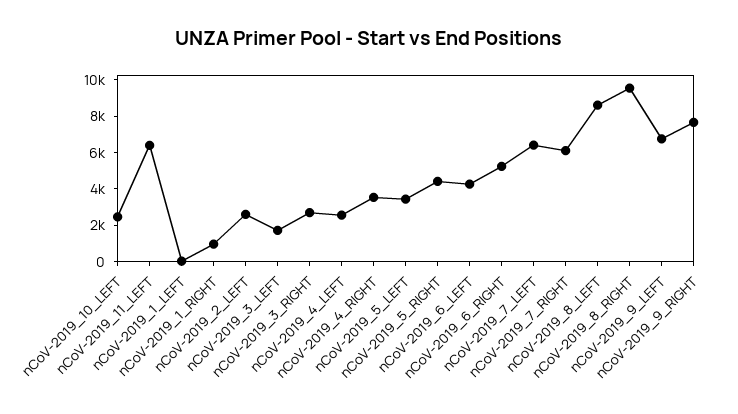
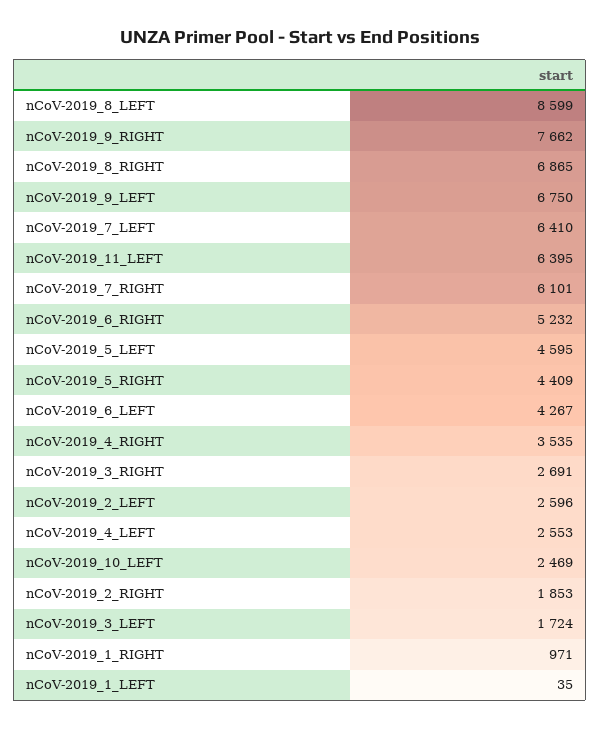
  {
    "nCoV-2019_10_LEFT": 2469,
    "nCoV-2019_11_LEFT": 6395,
    "nCoV-2019_1_LEFT": 35,
    "nCoV-2019_1_RIGHT": 971,
    "nCoV-2019_2_LEFT": 2596,
    "nCoV-2019_3_LEFT": 1724,
    "nCoV-2019_3_RIGHT": 2691,
    "nCoV-2019_4_LEFT": 2553,
    "nCoV-2019_4_RIGHT": 3535,
-   "nCoV-2019_5_LEFT": 3500,
+   "nCoV-2019_5_LEFT": 4595,
    "nCoV-2019_5_RIGHT": 4409,
    "nCoV-2019_6_LEFT": 4267,
    "nCoV-2019_6_RIGHT": 5232,
    "nCoV-2019_7_LEFT": 6410,
    "nCoV-2019_7_RIGHT": 6101,
    "nCoV-2019_8_LEFT": 8599,
-   "nCoV-2019_8_RIGHT": 9500,
+   "nCoV-2019_8_RIGHT": 6865,
    "nCoV-2019_9_LEFT": 6750,
-   "nCoV-2019_9_RIGHT": 7662
+   "nCoV-2019_9_RIGHT": 7662,
+   "nCoV-2019_2_RIGHT": 1853
  }

